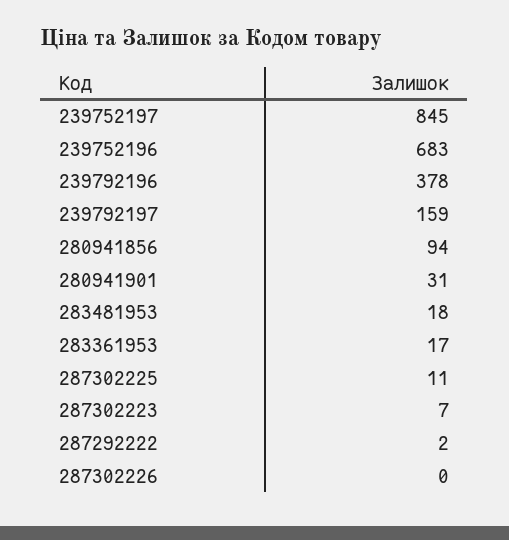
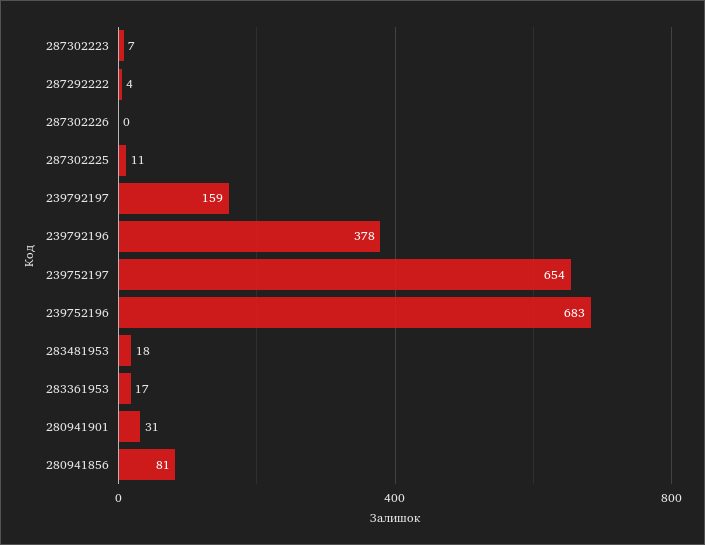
  {
-   "239752197": 845,
+   "239752197": 654,
    "239752196": 683,
    "239792196": 378,
    "239792197": 159,
-   "280941856": 94,
+   "280941856": 81,
    "280941901": 31,
    "283481953": 18,
    "283361953": 17,
    "287302225": 11,
    "287302223": 7,
-   "287292222": 2,
+   "287292222": 4,
    "287302226": 0
  }

